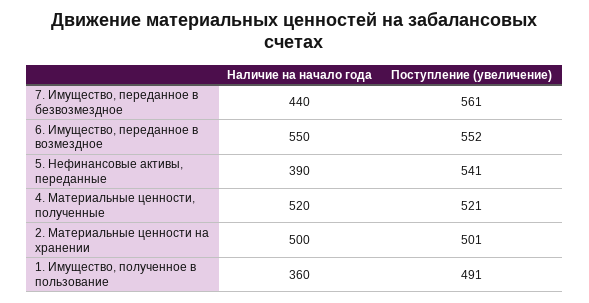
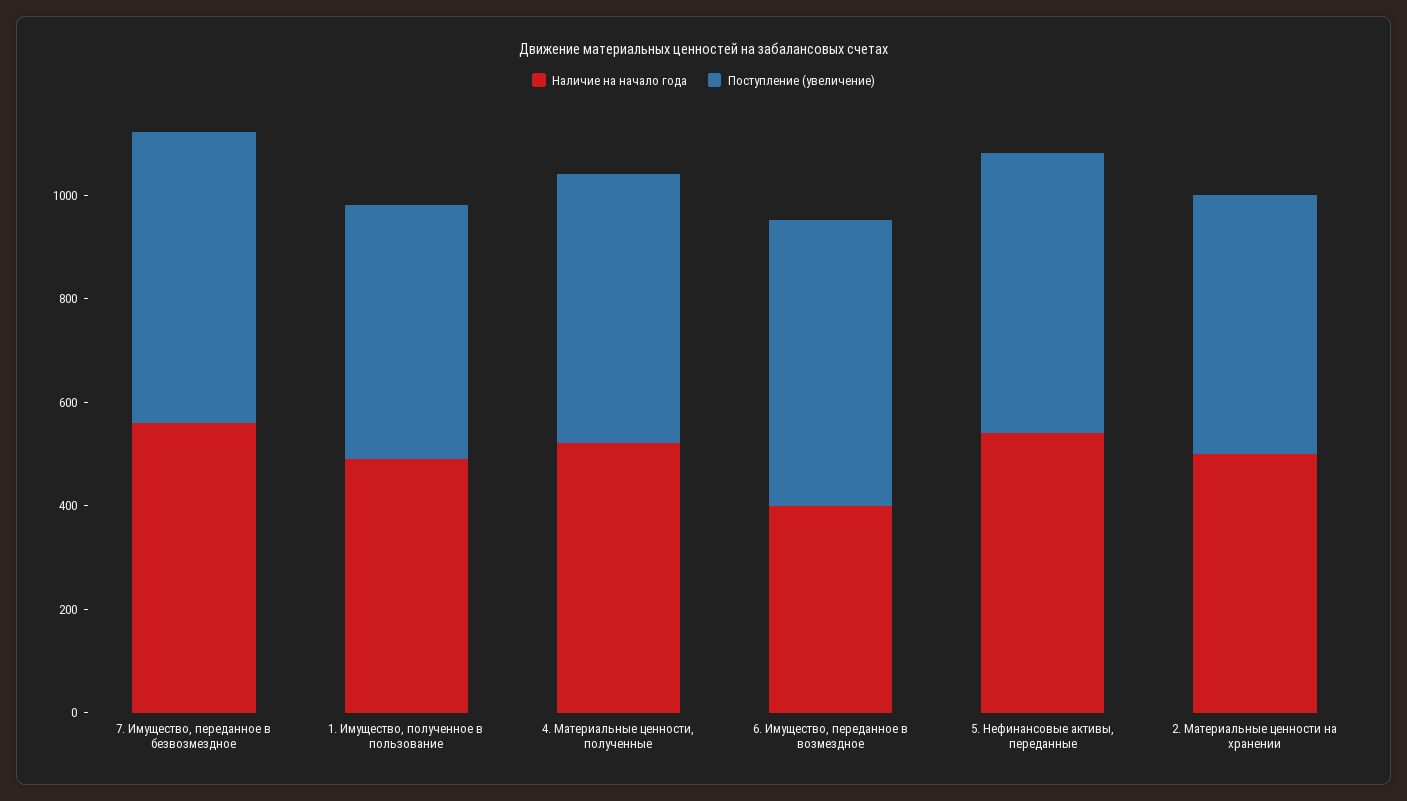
  {
    "Наличие на начало года": {
-     "7. Имущество, переданное в безвозмездное": 440,
+     "7. Имущество, переданное в безвозмездное": 550,
-     "6. Имущество, переданное в возмездное": 550,
+     "6. Имущество, переданное в возмездное": 400,
-     "5. Нефинансовые активы, переданные": 390,
+     "5. Нефинансовые активы, переданные": 550,
      "4. Материальные ценности, полученные": 520,
      "2. Материальные ценности на хранении": 500,
-     "1. Имущество, полученное в пользование": 360
+     "1. Имущество, полученное в пользование": 500
    },
    "Поступление (увеличение)": {
      "7. Имущество, переданное в безвозмездное": 561,
      "6. Имущество, переданное в возмездное": 552,
      "5. Нефинансовые активы, переданные": 541,
      "4. Материальные ценности, полученные": 521,
      "2. Материальные ценности на хранении": 501,
      "1. Имущество, полученное в пользование": 491
    }
  }

